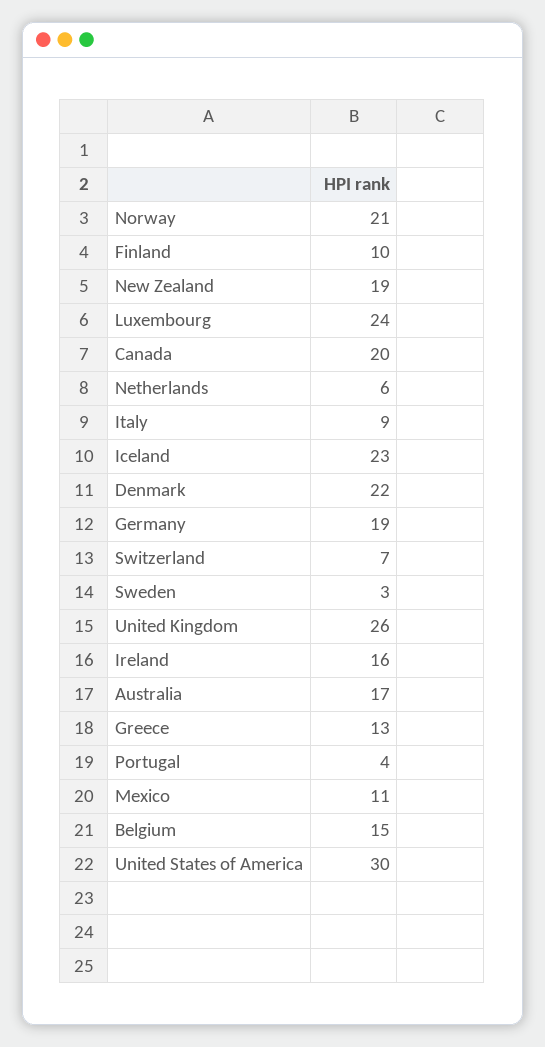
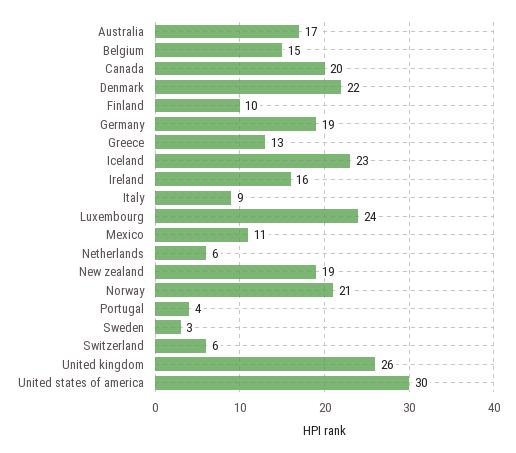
  {
    "Norway": 21,
    "Finland": 10,
    "New Zealand": 19,
    "Luxembourg": 24,
    "Canada": 20,
    "Netherlands": 6,
    "Italy": 9,
    "Iceland": 23,
    "Denmark": 22,
    "Germany": 19,
-   "Switzerland": 7,
+   "Switzerland": 6,
    "Sweden": 3,
    "United Kingdom": 26,
    "Ireland": 16,
    "Australia": 17,
    "Greece": 13,
    "Portugal": 4,
    "Mexico": 11,
    "Belgium": 15,
    "United States of America": 30
  }

